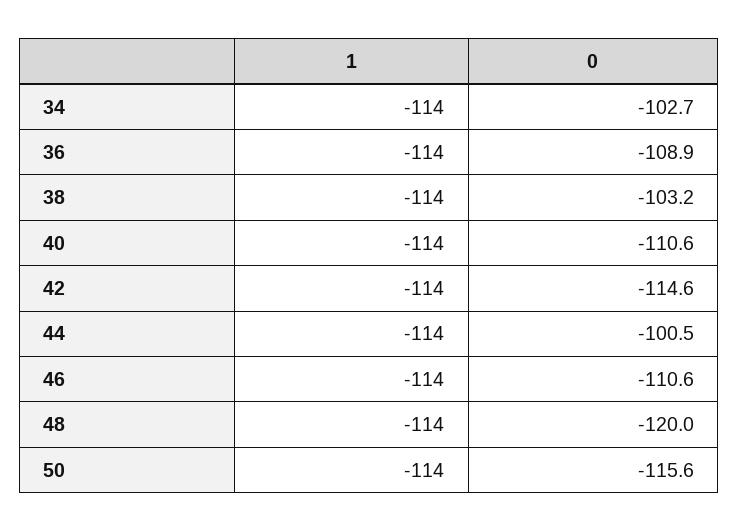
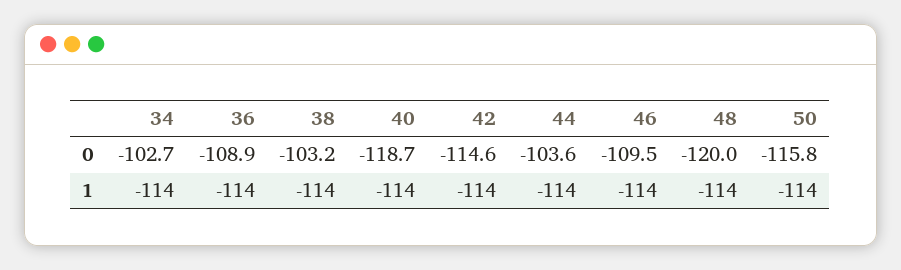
  {
    "1": {
      "34": -114,
      "36": -114,
      "38": -114,
      "40": -114,
      "42": -114,
      "44": -114,
      "46": -114,
      "48": -114,
      "50": -114
    },
    "0": {
      "34": -102.7,
      "36": -108.9,
      "38": -103.2,
-     "40": -110.6,
+     "40": -118.7,
      "42": -114.6,
-     "44": -100.5,
+     "44": -103.6,
-     "46": -110.6,
+     "46": -109.5,
      "48": -120,
-     "50": -115.6
+     "50": -115.8
    }
  }

